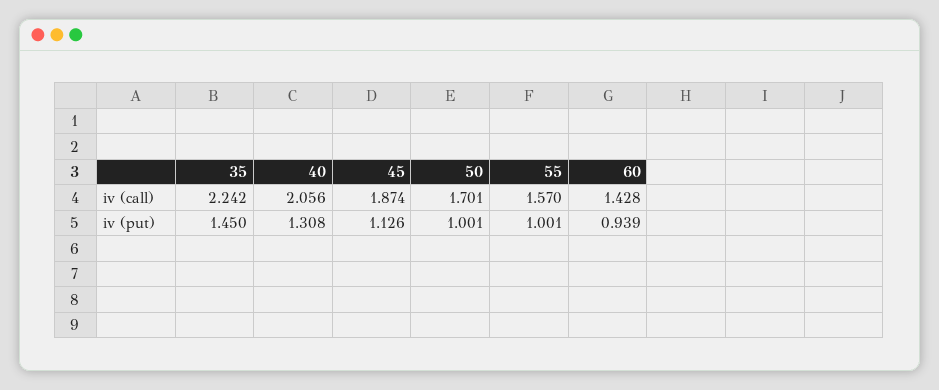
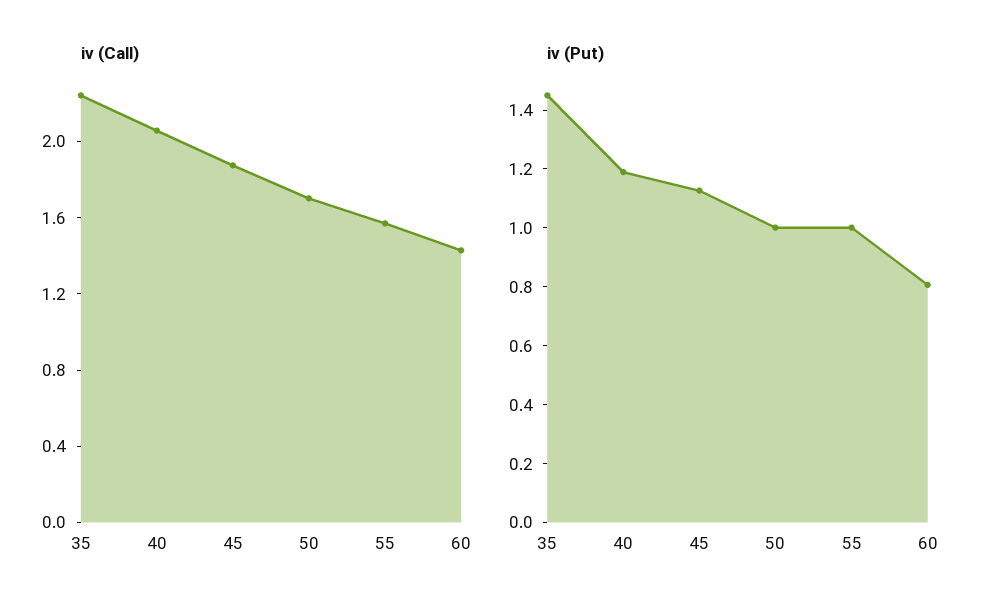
  {
    "iv (call)": {
      "35": 2.242,
      "40": 2.056,
      "45": 1.874,
      "50": 1.701,
      "55": 1.57,
      "60": 1.428
    },
    "iv (put)": {
      "35": 1.45,
-     "40": 1.308,
+     "40": 1.2,
      "45": 1.126,
      "50": 1.001,
      "55": 1.001,
-     "60": 0.939
+     "60": 0.8
    }
  }

